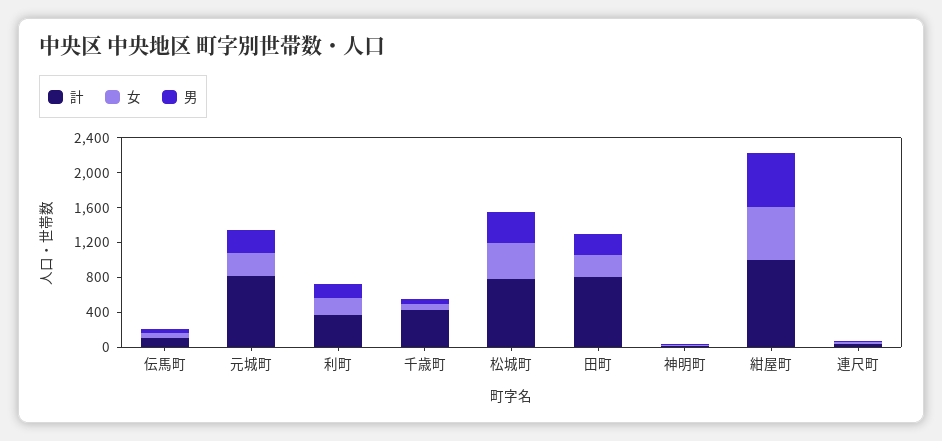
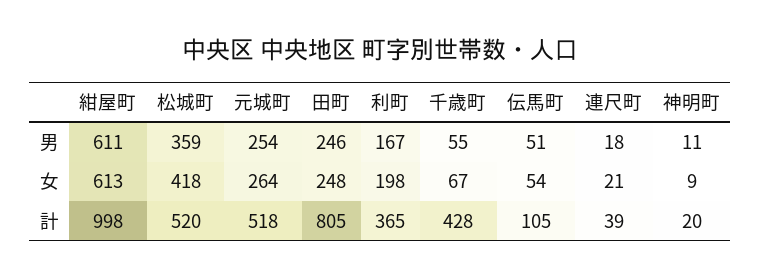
  {
    "計": {
      "伝馬町": 105,
-     "元城町": 800,
+     "元城町": 518,
      "利町": 365,
      "千歳町": 428,
-     "松城町": 800,
+     "松城町": 520,
      "田町": 805,
      "神明町": 20,
      "紺屋町": 998,
      "連尺町": 39
    },
    "女": {
      "伝馬町": 54,
      "元城町": 264,
      "利町": 198,
      "千歳町": 67,
      "松城町": 418,
      "田町": 248,
      "神明町": 9,
      "紺屋町": 613,
      "連尺町": 21
    },
    "男": {
      "伝馬町": 51,
      "元城町": 254,
      "利町": 167,
      "千歳町": 55,
      "松城町": 359,
      "田町": 246,
      "神明町": 11,
      "紺屋町": 611,
      "連尺町": 18
    }
  }

